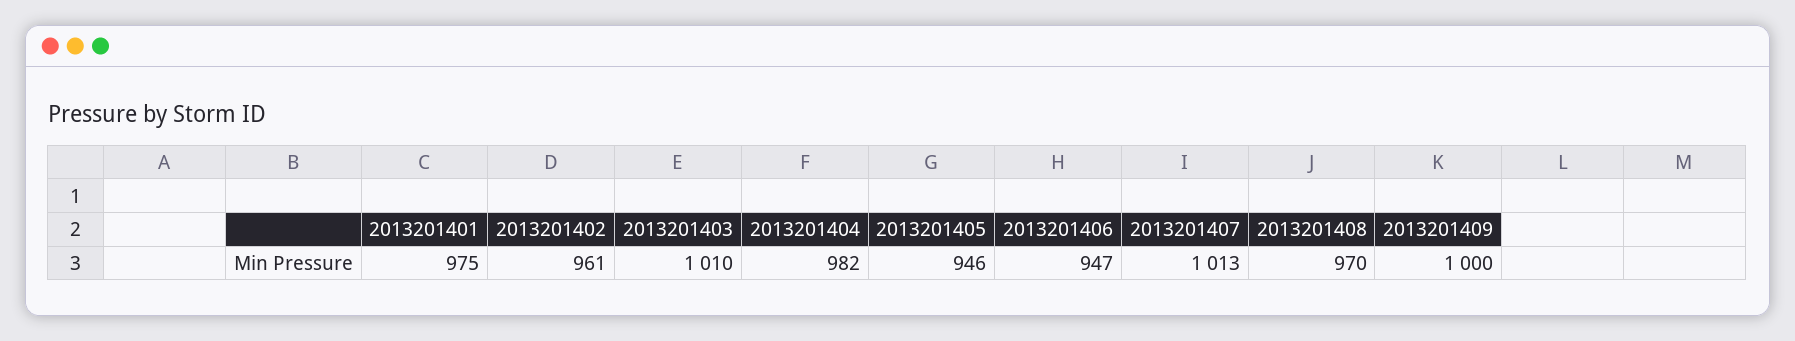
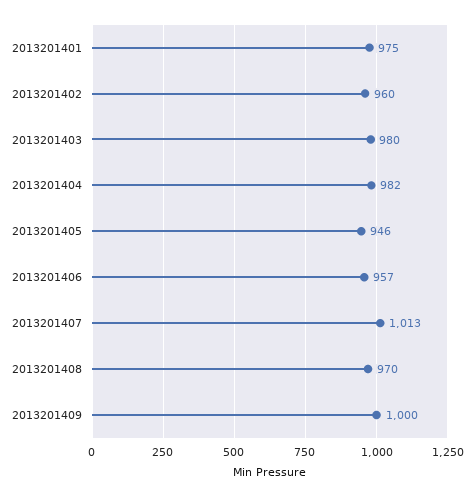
  {
    "2013201401": 975,
-   "2013201402": 961,
+   "2013201402": 960,
-   "2013201403": 1010,
+   "2013201403": 980,
    "2013201404": 982,
    "2013201405": 946,
-   "2013201406": 947,
+   "2013201406": 957,
    "2013201407": 1013,
    "2013201408": 970,
    "2013201409": 1000
  }

